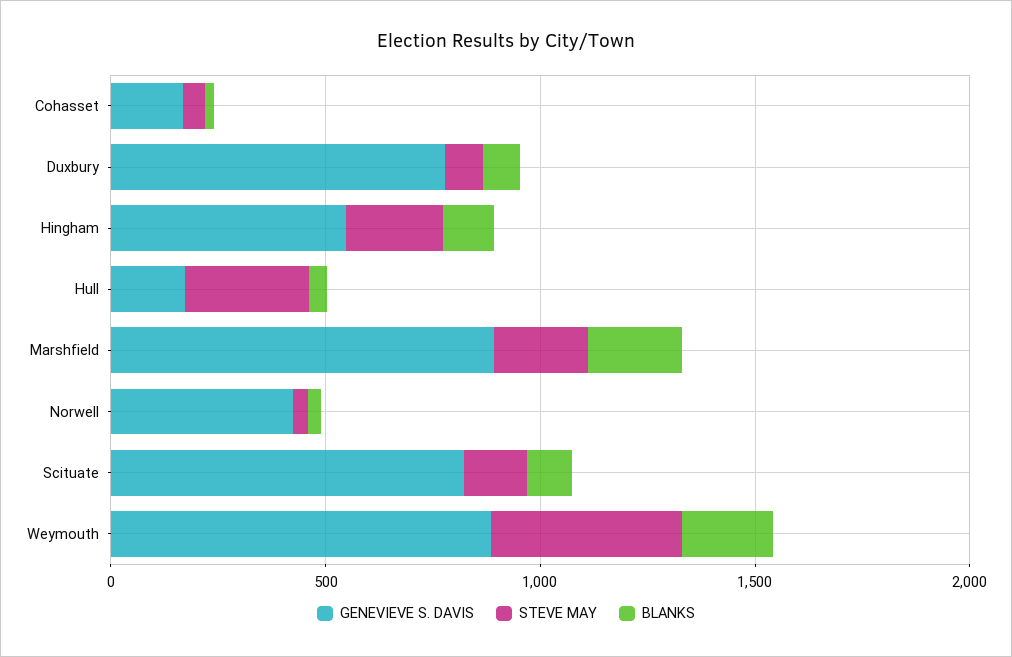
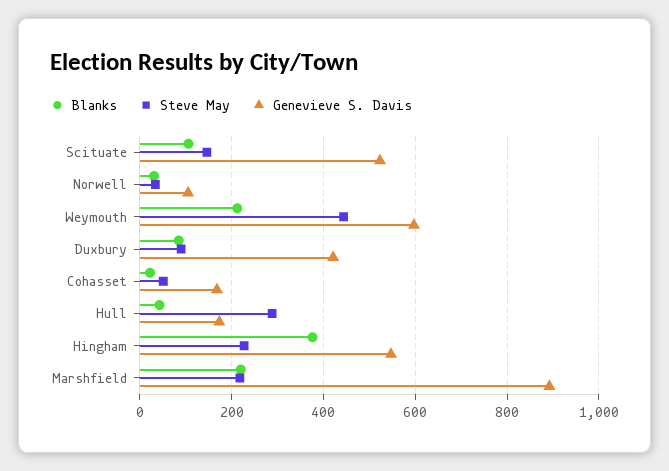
  {
    "GENEVIEVE S. DAVIS": {
      "Cohasset": 160,
-     "Duxbury": 800,
+     "Duxbury": 420,
      "Hingham": 540,
      "Hull": 180,
      "Marshfield": 900,
-     "Norwell": 400,
+     "Norwell": 100,
-     "Scituate": 800,
+     "Scituate": 520,
-     "Weymouth": 900
+     "Weymouth": 600
    },
    "STEVE MAY": {
      "Cohasset": 60,
      "Duxbury": 100,
      "Hingham": 220,
      "Hull": 280,
      "Marshfield": 220,
      "Norwell": 40,
      "Scituate": 140,
      "Weymouth": 440
    },
    "BLANKS": {
      "Cohasset": 20,
      "Duxbury": 80,
-     "Hingham": 100,
+     "Hingham": 380,
      "Hull": 40,
      "Marshfield": 220,
      "Norwell": 40,
      "Scituate": 100,
      "Weymouth": 220
    }
  }

